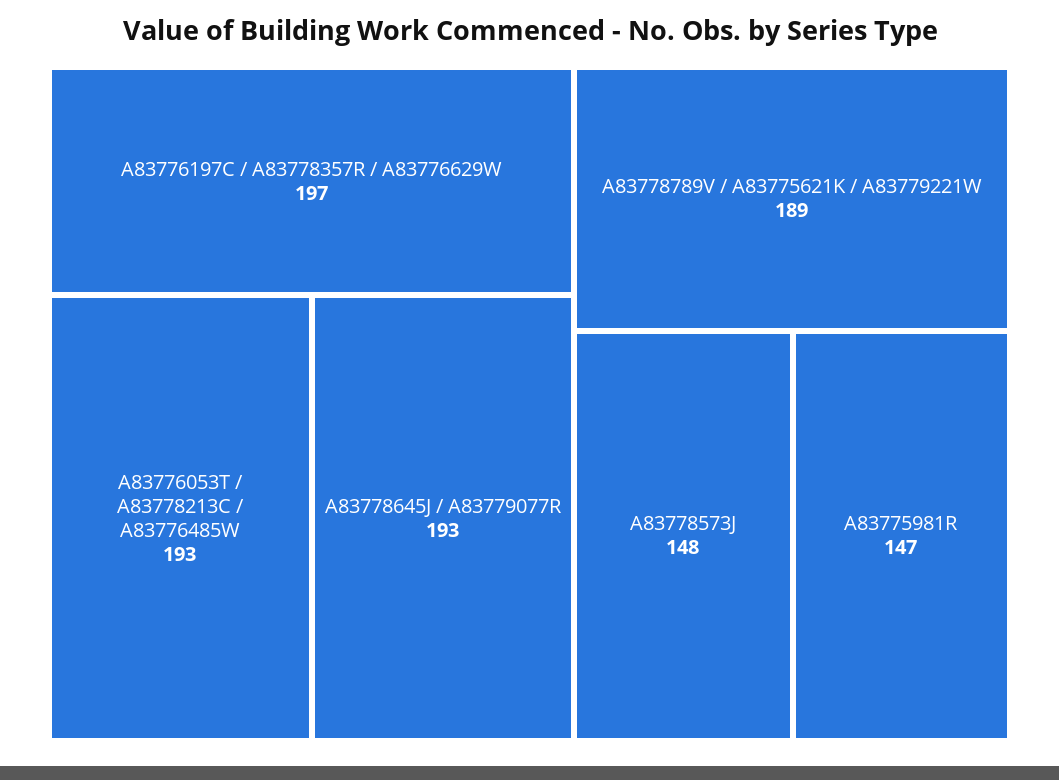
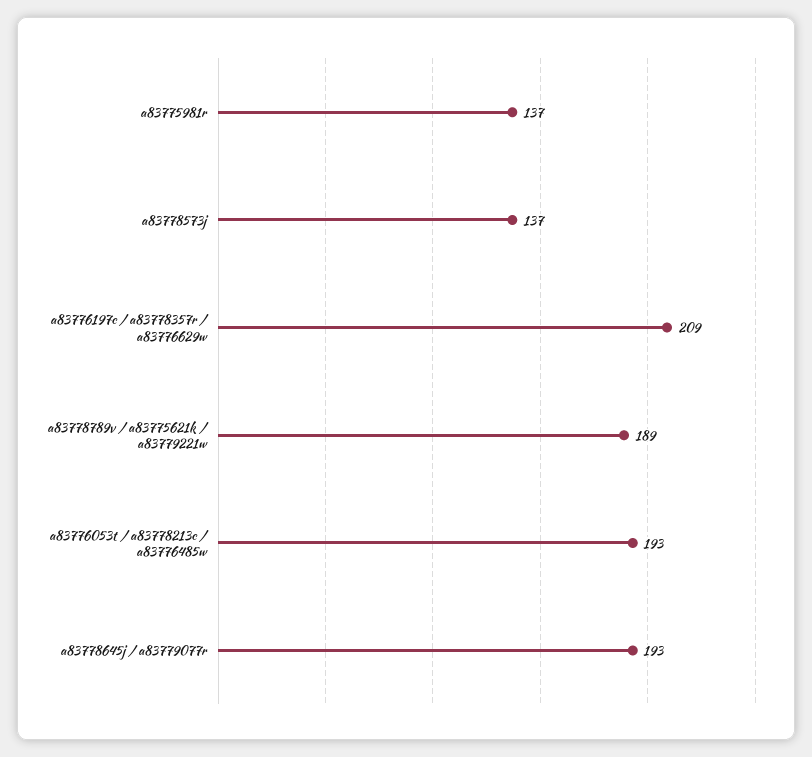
  {
-   "A83776197C / A83778357R / A83776629W": 197,
+   "A83776197C / A83778357R / A83776629W": 209,
    "A83776053T / A83778213C / A83776485W": 193,
    "A83778645J / A83779077R": 193,
    "A83778789V / A83775621K / A83779221W": 189,
-   "A83778573J": 148,
+   "A83778573J": 137,
-   "A83775981R": 147
+   "A83775981R": 137
  }

